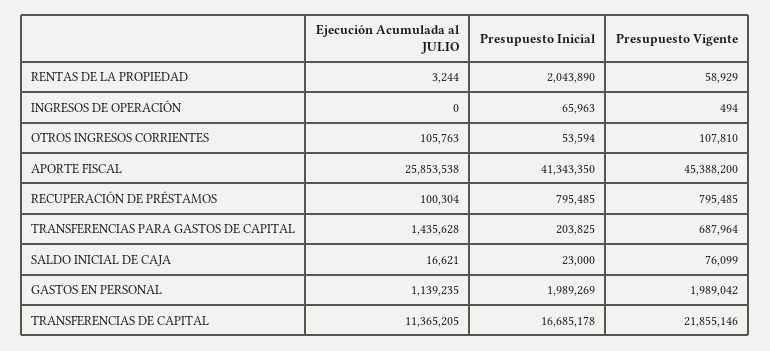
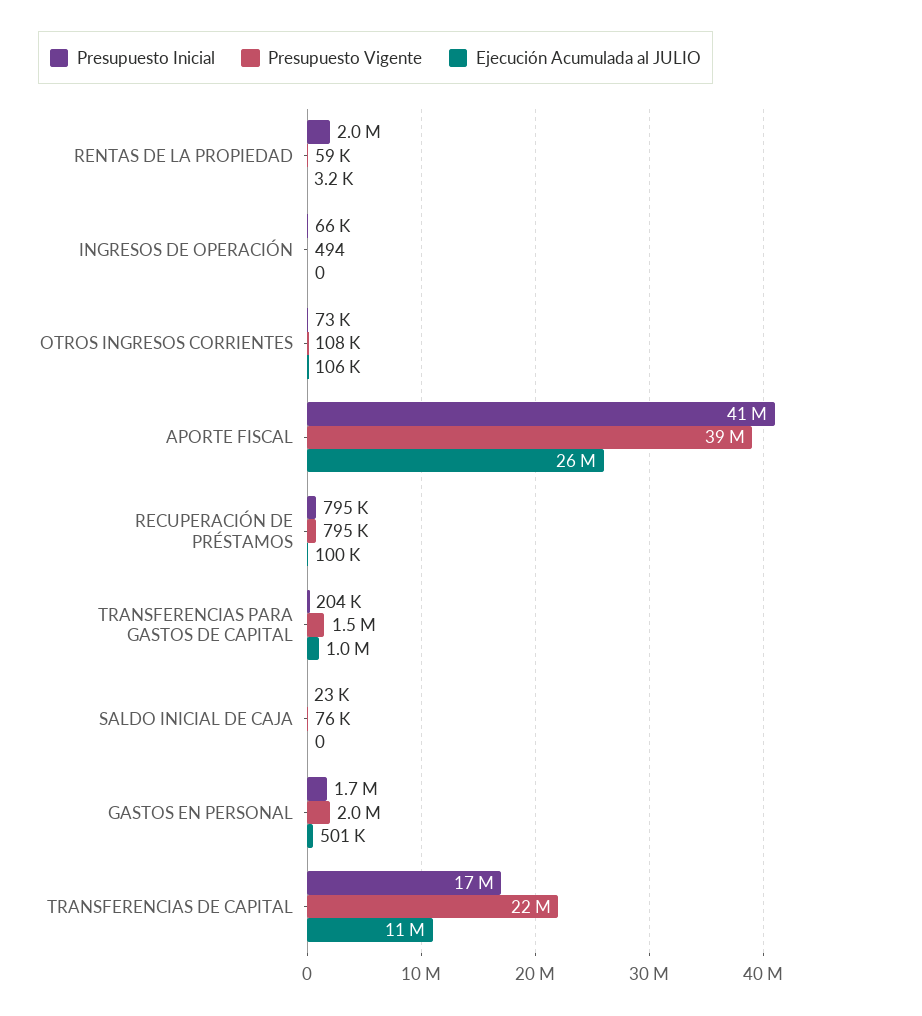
  {
    "Ejecución Acumulada al JULIO": {
      "RENTAS DE LA PROPIEDAD": 3244,
      "INGRESOS DE OPERACIÓN": 0,
      "OTROS INGRESOS CORRIENTES": 105763,
      "APORTE FISCAL": 25853538,
      "RECUPERACIÓN DE PRÉSTAMOS": 100304,
-     "TRANSFERENCIAS PARA GASTOS DE CAPITAL": 1435628,
+     "TRANSFERENCIAS PARA GASTOS DE CAPITAL": 1000000,
-     "SALDO INICIAL DE CAJA": 16621,
+     "SALDO INICIAL DE CAJA": 0,
-     "GASTOS EN PERSONAL": 1139235,
+     "GASTOS EN PERSONAL": 501000,
      "TRANSFERENCIAS DE CAPITAL": 11365205
    },
    "Presupuesto Inicial": {
      "RENTAS DE LA PROPIEDAD": 2043890,
      "INGRESOS DE OPERACIÓN": 65963,
-     "OTROS INGRESOS CORRIENTES": 53594,
+     "OTROS INGRESOS CORRIENTES": 73000,
      "APORTE FISCAL": 41343350,
      "RECUPERACIÓN DE PRÉSTAMOS": 795485,
      "TRANSFERENCIAS PARA GASTOS DE CAPITAL": 203825,
      "SALDO INICIAL DE CAJA": 23000,
-     "GASTOS EN PERSONAL": 1989269,
+     "GASTOS EN PERSONAL": 1700000,
      "TRANSFERENCIAS DE CAPITAL": 16685178
    },
    "Presupuesto Vigente": {
      "RENTAS DE LA PROPIEDAD": 58929,
      "INGRESOS DE OPERACIÓN": 494,
      "OTROS INGRESOS CORRIENTES": 107810,
-     "APORTE FISCAL": 45388200,
+     "APORTE FISCAL": 39000000,
      "RECUPERACIÓN DE PRÉSTAMOS": 795485,
-     "TRANSFERENCIAS PARA GASTOS DE CAPITAL": 687964,
+     "TRANSFERENCIAS PARA GASTOS DE CAPITAL": 1500000,
      "SALDO INICIAL DE CAJA": 76099,
      "GASTOS EN PERSONAL": 1989042,
      "TRANSFERENCIAS DE CAPITAL": 21855146
    }
  }

